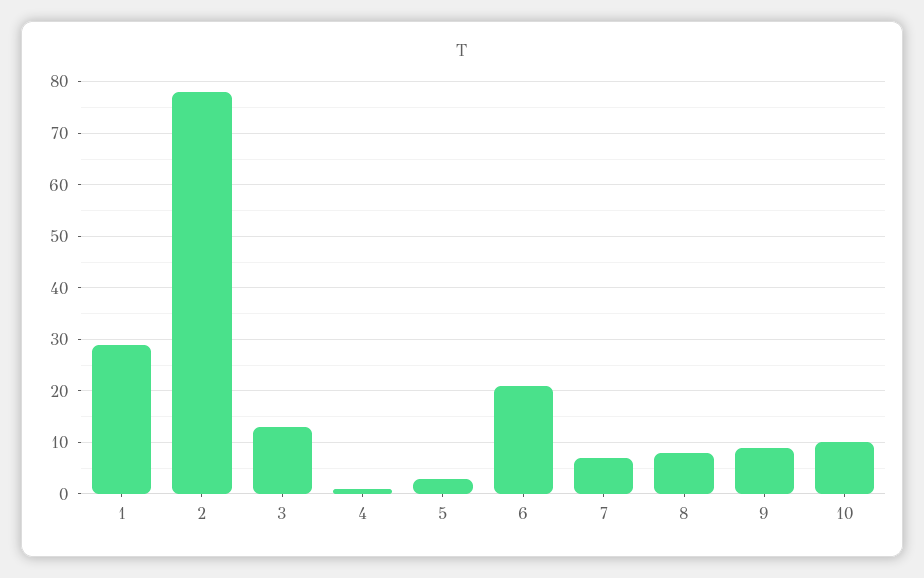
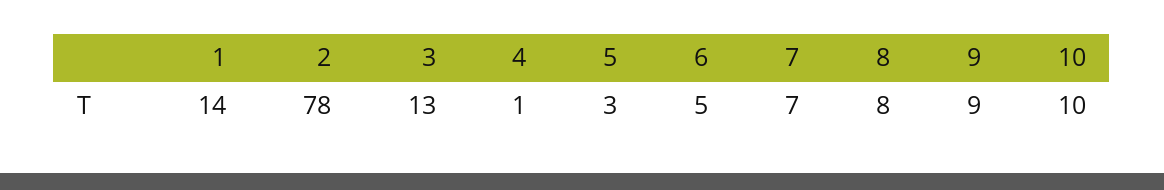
  {
-   "1": 30,
+   "1": 14,
    "2": 78,
    "3": 13,
    "4": 1,
    "5": 3,
-   "6": 20,
+   "6": 5,
    "7": 7,
    "8": 8,
    "9": 9,
    "10": 10
  }

